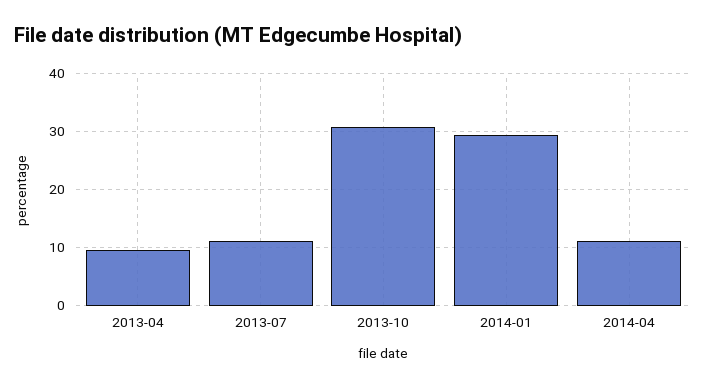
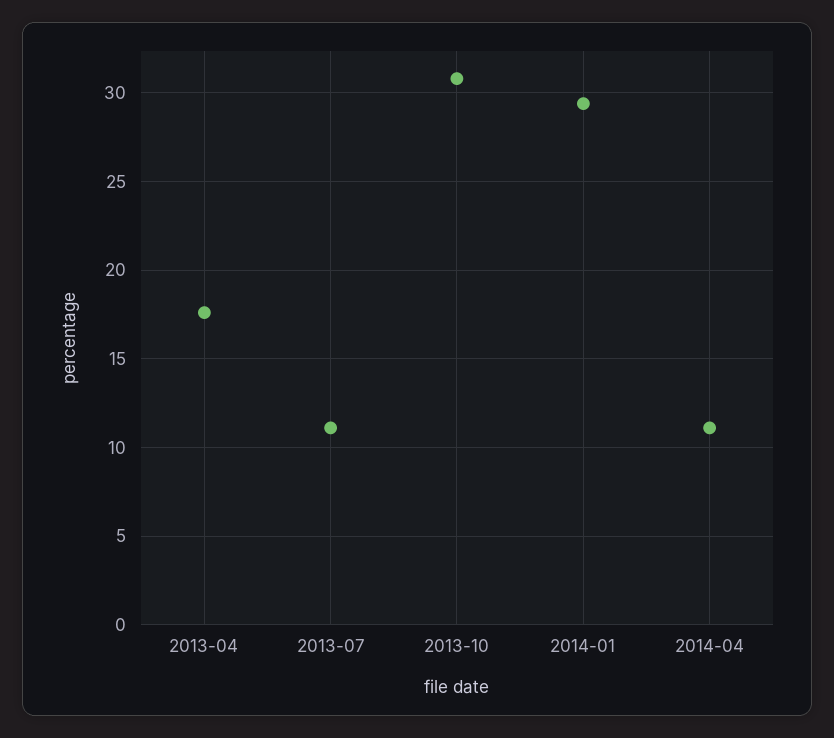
  {
-   "2013-04": 10,
+   "2013-04": 17.5,
    "2013-07": 11,
    "2013-10": 31,
    "2014-01": 29.5,
    "2014-04": 11
  }

